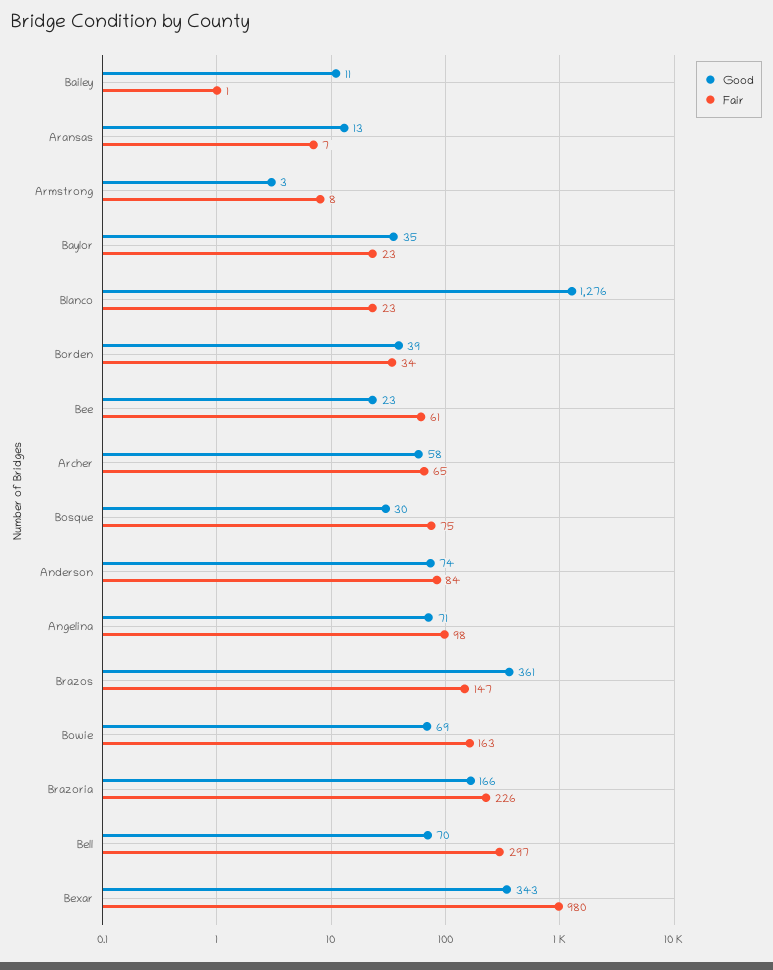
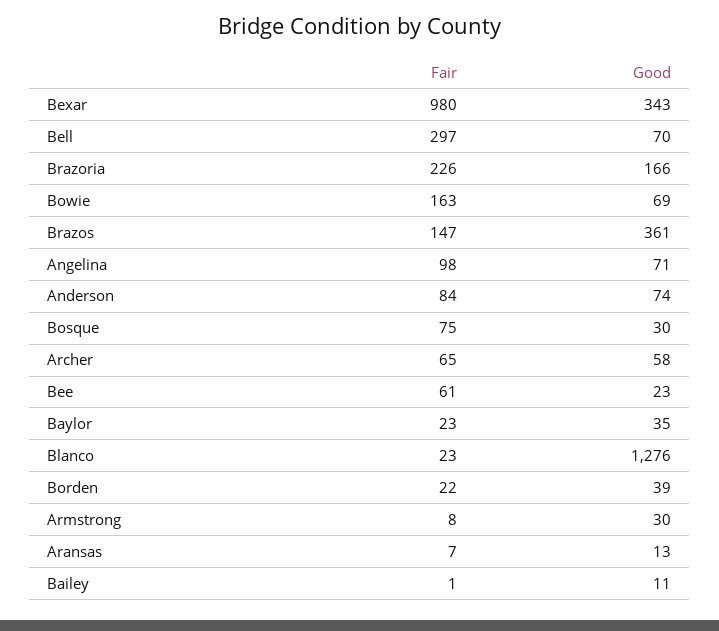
  {
    "Good": {
      "Bailey": 11,
      "Aransas": 13,
-     "Armstrong": 3,
+     "Armstrong": 30,
      "Baylor": 35,
      "Blanco": 1276,
      "Borden": 39,
      "Bee": 23,
      "Archer": 58,
      "Bosque": 30,
      "Anderson": 74,
      "Angelina": 71,
      "Brazos": 361,
      "Bowie": 69,
      "Brazoria": 166,
      "Bell": 70,
      "Bexar": 343
    },
    "Fair": {
      "Bailey": 1,
      "Aransas": 7,
      "Armstrong": 8,
      "Baylor": 23,
      "Blanco": 23,
-     "Borden": 34,
+     "Borden": 22,
      "Bee": 61,
      "Archer": 65,
      "Bosque": 75,
      "Anderson": 84,
      "Angelina": 98,
      "Brazos": 147,
      "Bowie": 163,
      "Brazoria": 226,
      "Bell": 297,
      "Bexar": 980
    }
  }

